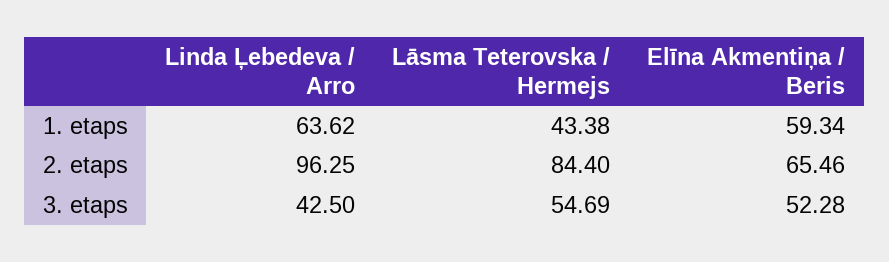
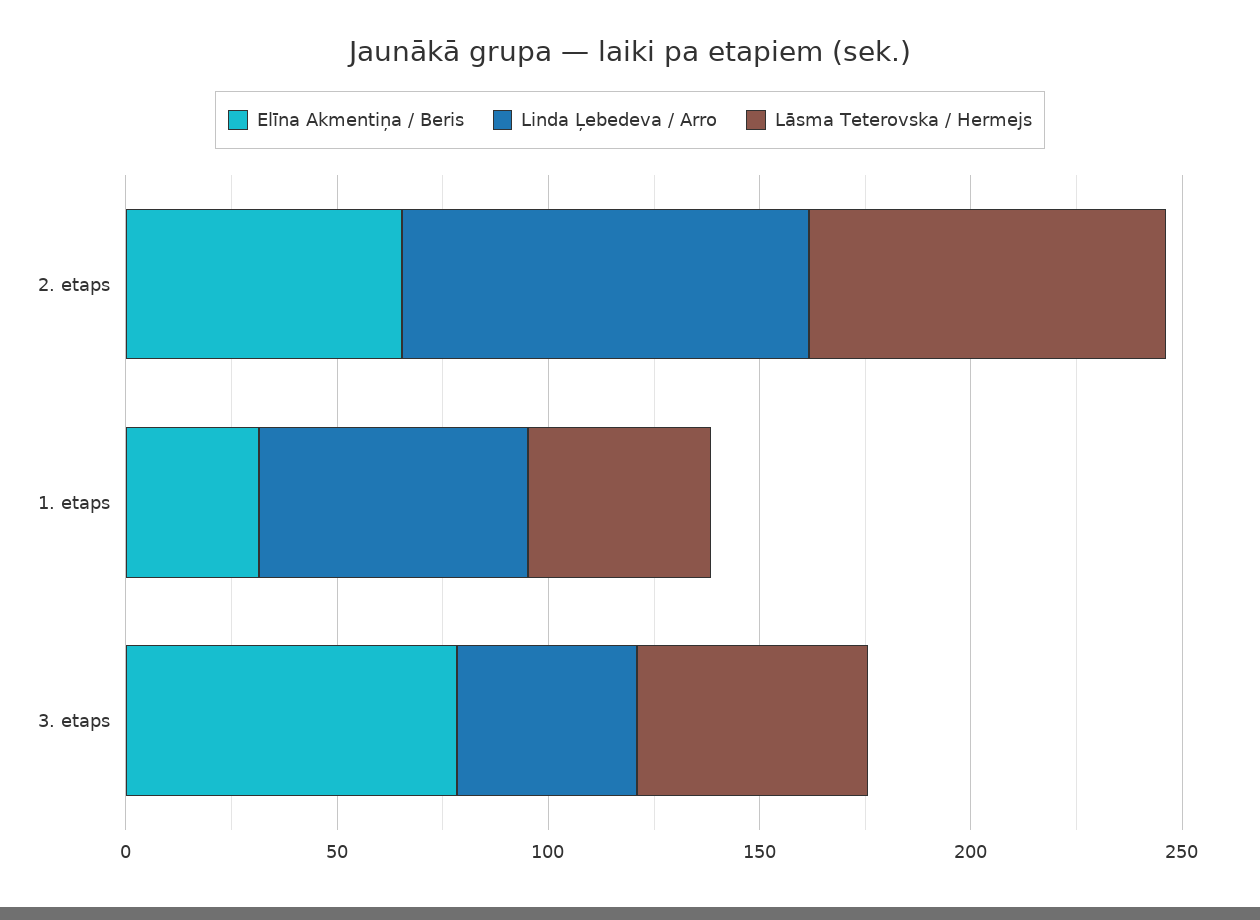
  {
    "Linda Ļebedeva / Arro": {
      "1. etaps": 63.62,
      "2. etaps": 96.25,
      "3. etaps": 42.5
    },
    "Lāsma Teterovska / Hermejs": {
      "1. etaps": 43.38,
      "2. etaps": 84.4,
      "3. etaps": 54.69
    },
    "Elīna Akmentiņa / Beris": {
-     "1. etaps": 59.34,
+     "1. etaps": 30,
      "2. etaps": 65.46,
-     "3. etaps": 52.28
+     "3. etaps": 80
    }
  }

